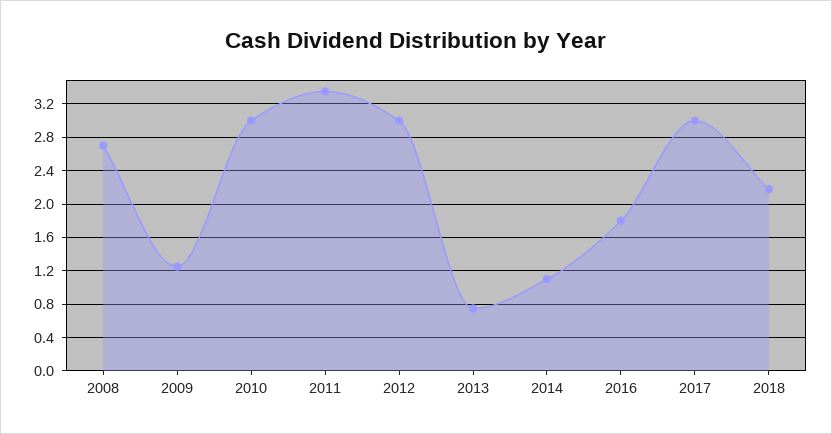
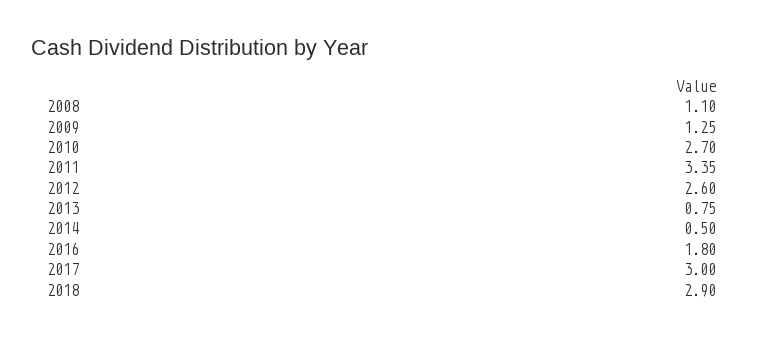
  {
-   "2008": 2.7,
+   "2008": 1.1,
    "2009": 1.25,
-   "2010": 3,
+   "2010": 2.7,
    "2011": 3.35,
-   "2012": 3,
+   "2012": 2.6,
    "2013": 0.75,
-   "2014": 1.1,
+   "2014": 0.5,
    "2016": 1.8,
    "2017": 3,
-   "2018": 2.2
+   "2018": 2.9
  }

